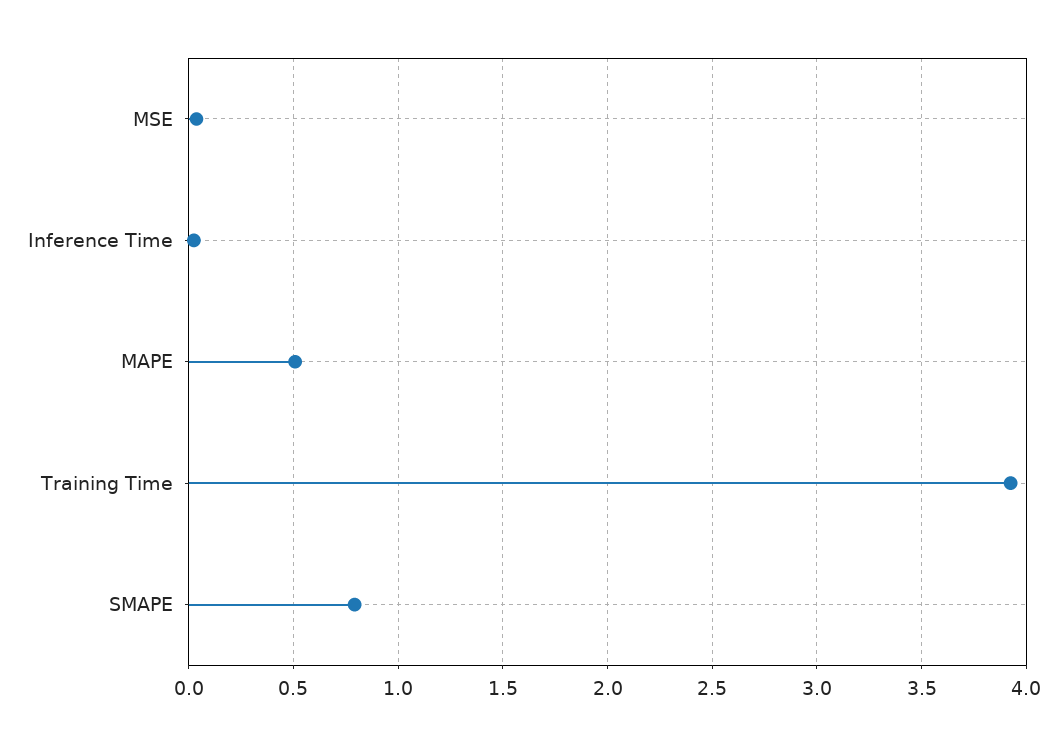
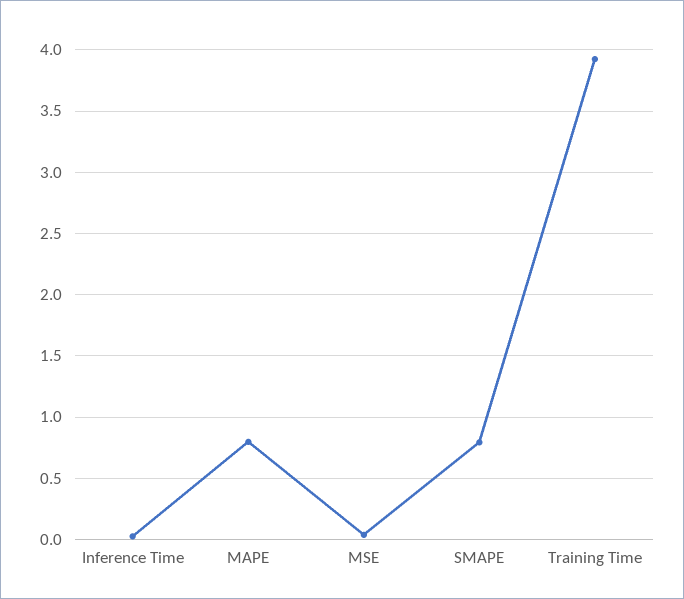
  {
    "MSE": 0.05,
    "Inference Time": 0.05,
-   "MAPE": 0.5,
+   "MAPE": 0.8,
    "Training Time": 3.95,
    "SMAPE": 0.8
  }

